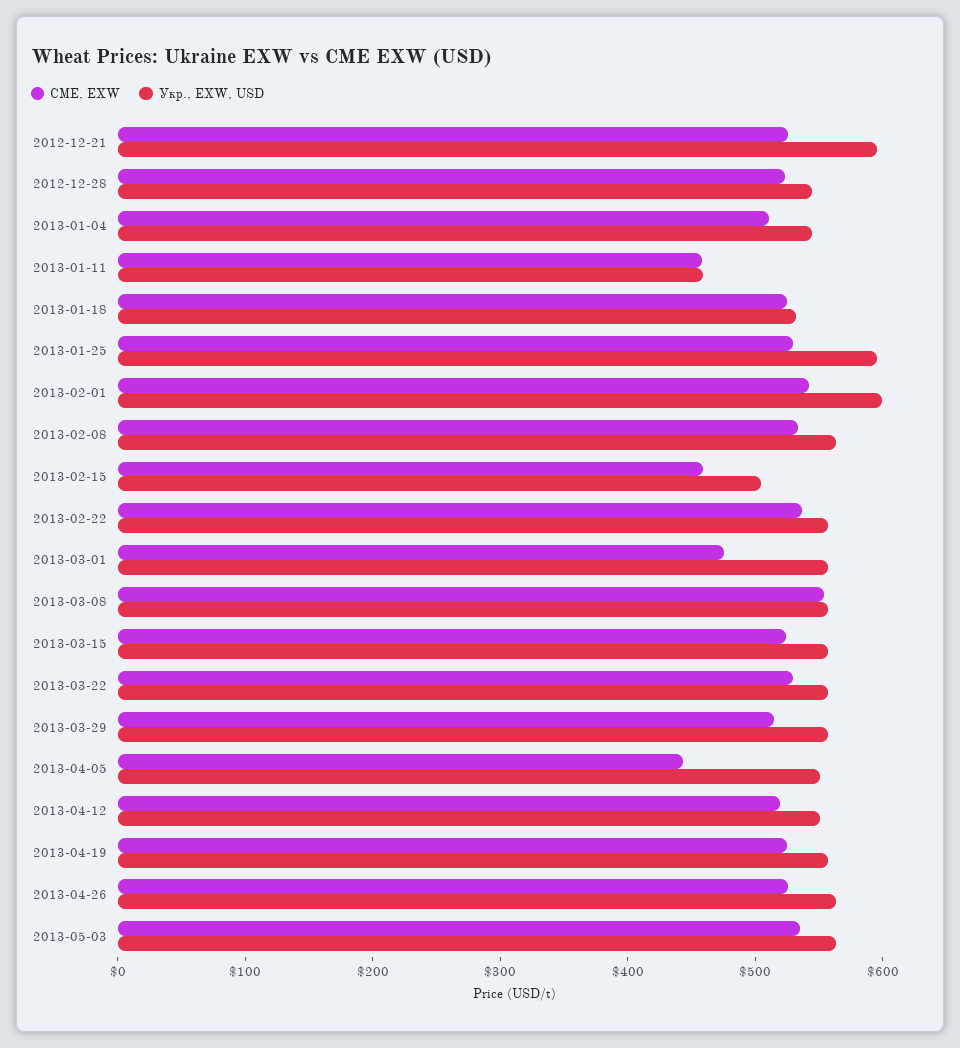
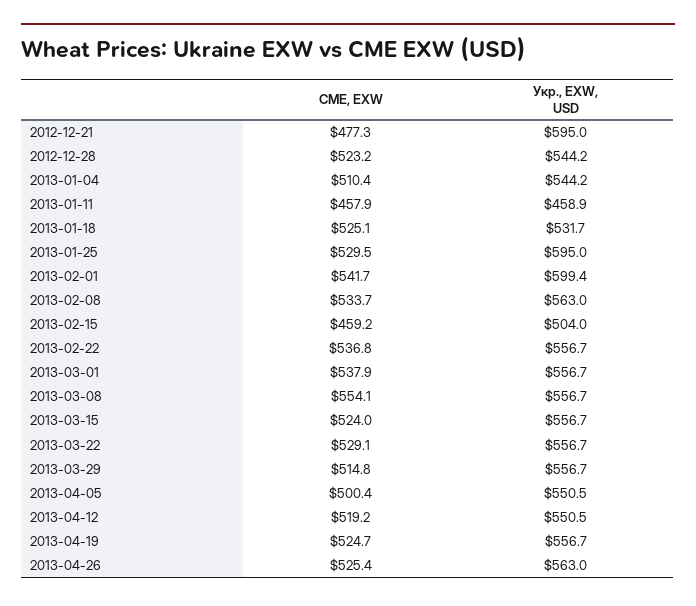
  {
    "CME, EXW": {
-     "2012-12-21": 520,
+     "2012-12-21": 477.3,
      "2012-12-28": 523.2,
      "2013-01-04": 510.4,
      "2013-01-11": 457.9,
      "2013-01-18": 525.1,
      "2013-01-25": 529.5,
      "2013-02-01": 541.7,
      "2013-02-08": 533.7,
      "2013-02-15": 459.2,
      "2013-02-22": 536.8,
-     "2013-03-01": 480,
+     "2013-03-01": 537.9,
      "2013-03-08": 554.1,
      "2013-03-15": 524,
      "2013-03-22": 529.1,
      "2013-03-29": 514.8,
-     "2013-04-05": 440,
+     "2013-04-05": 500.4,
      "2013-04-12": 519.2,
      "2013-04-19": 524.7,
-     "2013-04-26": 525.4,
+     "2013-04-26": 525.4
-     "2013-05-03": 540
    },
    "Укр., EXW, USD": {
      "2012-12-21": 595,
      "2012-12-28": 544.2,
      "2013-01-04": 544.2,
      "2013-01-11": 458.9,
      "2013-01-18": 531.7,
      "2013-01-25": 595,
      "2013-02-01": 599.4,
      "2013-02-08": 563,
      "2013-02-15": 504,
      "2013-02-22": 556.7,
      "2013-03-01": 556.7,
      "2013-03-08": 556.7,
      "2013-03-15": 556.7,
      "2013-03-22": 556.7,
      "2013-03-29": 556.7,
      "2013-04-05": 550.5,
      "2013-04-12": 550.5,
      "2013-04-19": 556.7,
-     "2013-04-26": 563,
+     "2013-04-26": 563
-     "2013-05-03": 560
    }
  }

